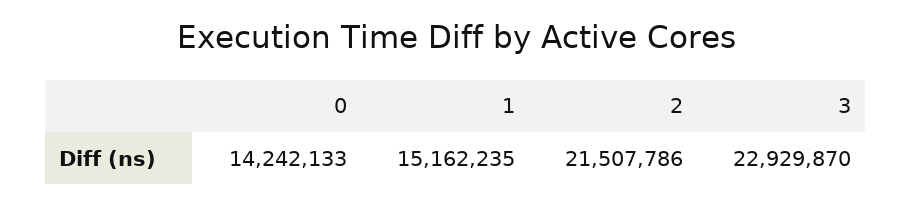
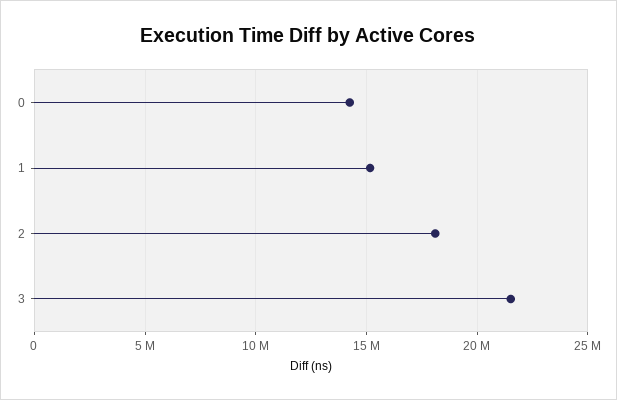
  {
    "0": 14242133,
    "1": 15162235,
-   "2": 21507786,
+   "2": 18000000,
-   "3": 22929870
+   "3": 21500000
  }

